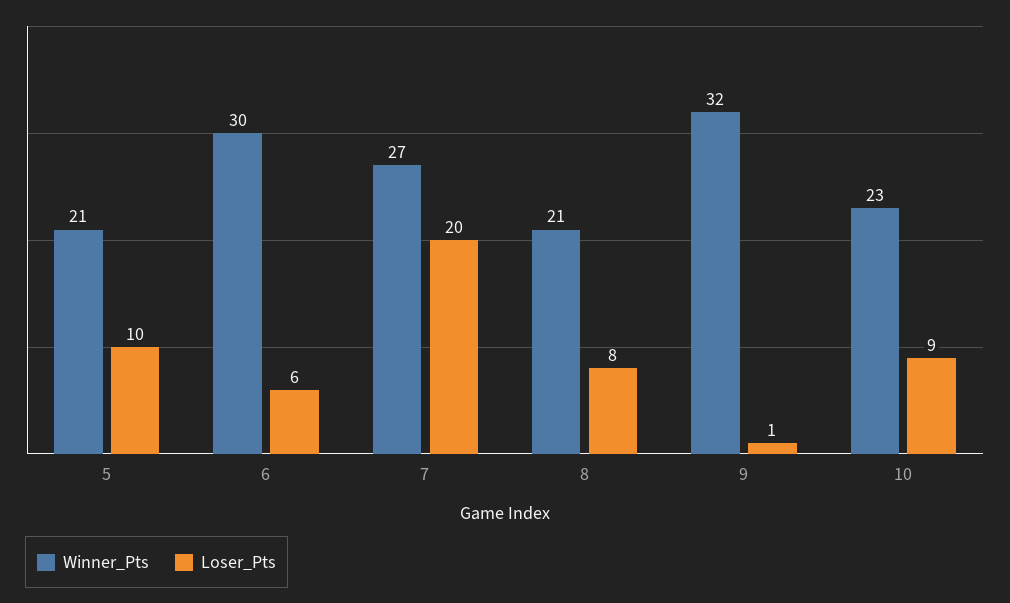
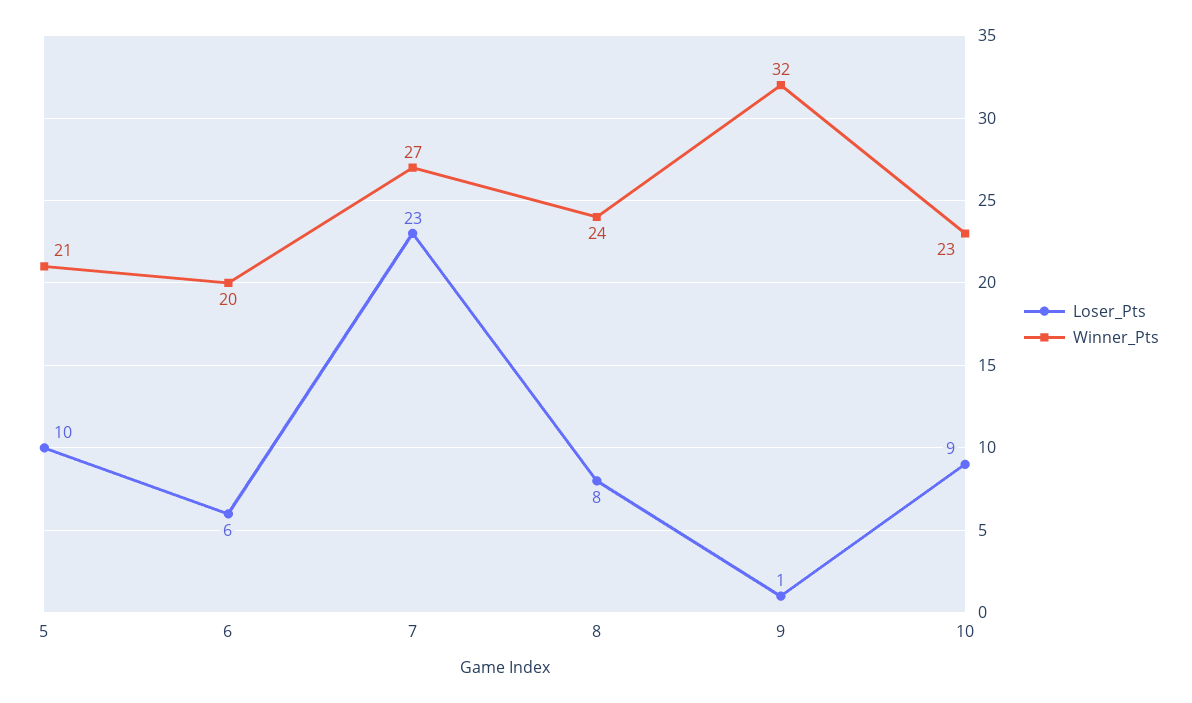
  {
    "Winner_Pts": {
      "5": 21,
-     "6": 30,
+     "6": 20,
      "7": 27,
-     "8": 21,
+     "8": 24,
      "9": 32,
      "10": 23
    },
    "Loser_Pts": {
      "5": 10,
      "6": 6,
-     "7": 20,
+     "7": 23,
      "8": 8,
      "9": 1,
      "10": 9
    }
  }

